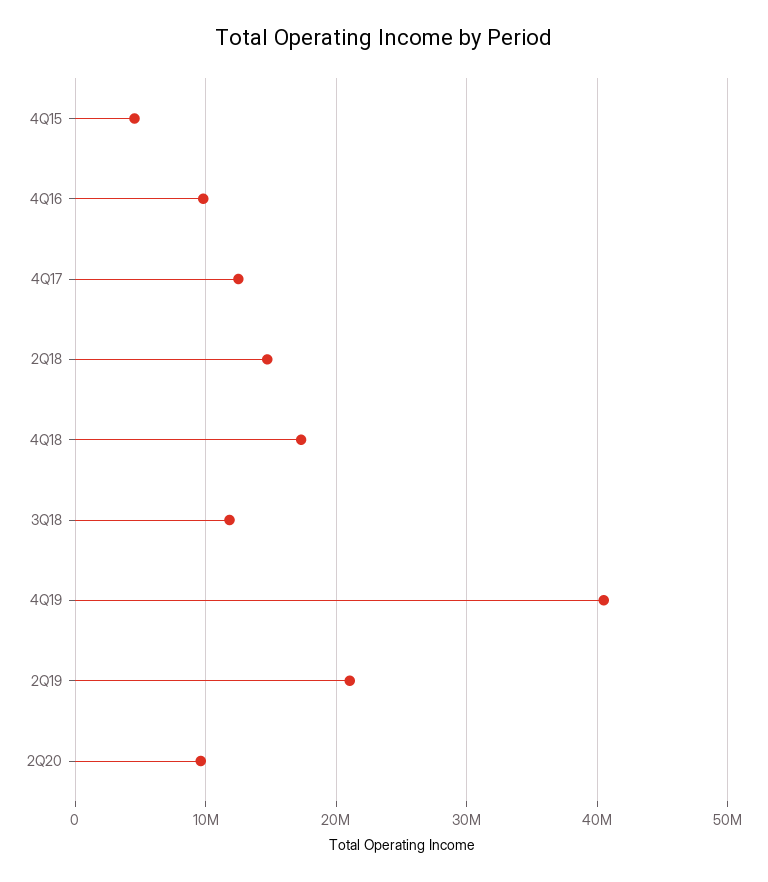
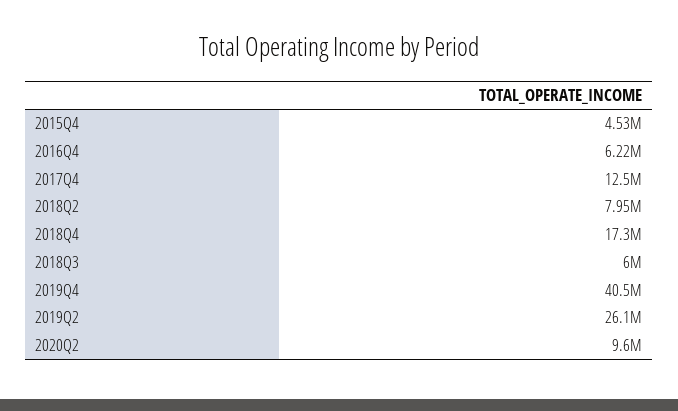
  {
    "4Q15": 4530000,
-   "4Q16": 10000000,
+   "4Q16": 6220000,
    "4Q17": 12500000,
-   "2Q18": 15000000,
+   "2Q18": 7950000,
    "4Q18": 17300000,
-   "3Q18": 12000000,
+   "3Q18": 6000000,
    "4Q19": 40500000,
-   "2Q19": 21000000,
+   "2Q19": 26100000,
    "2Q20": 9600000
  }

